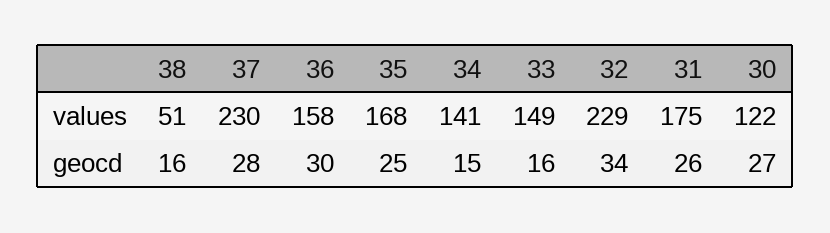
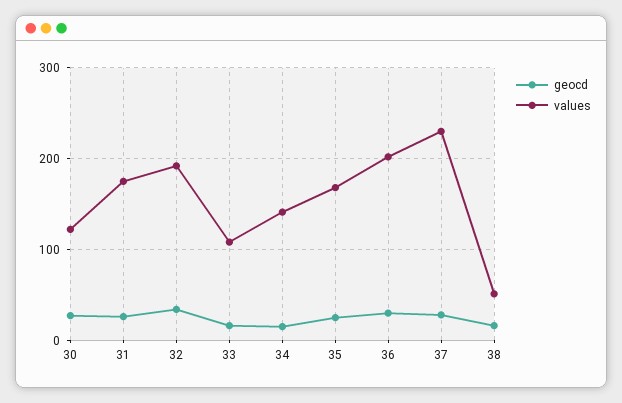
  {
    "values": {
      "38": 51,
      "37": 230,
-     "36": 158,
+     "36": 200,
      "35": 168,
      "34": 141,
-     "33": 149,
+     "33": 110,
-     "32": 229,
+     "32": 190,
      "31": 175,
      "30": 122
    },
    "geocd": {
      "38": 16,
      "37": 28,
      "36": 30,
      "35": 25,
      "34": 15,
      "33": 16,
      "32": 34,
      "31": 26,
      "30": 27
    }
  }

